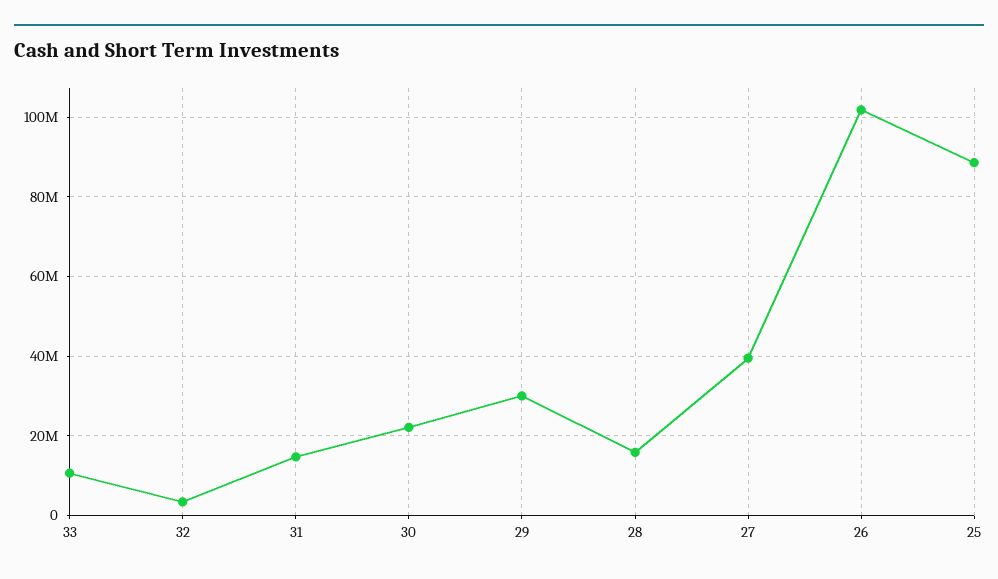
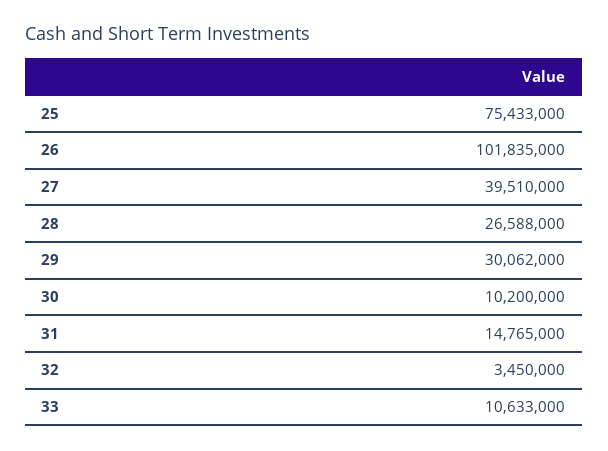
  {
    "33": 10633000,
    "32": 3450000,
    "31": 14765000,
-   "30": 22000000,
+   "30": 10200000,
    "29": 30062000,
-   "28": 16000000,
+   "28": 26588000,
    "27": 39510000,
    "26": 101835000,
-   "25": 88000000
+   "25": 75433000
  }

